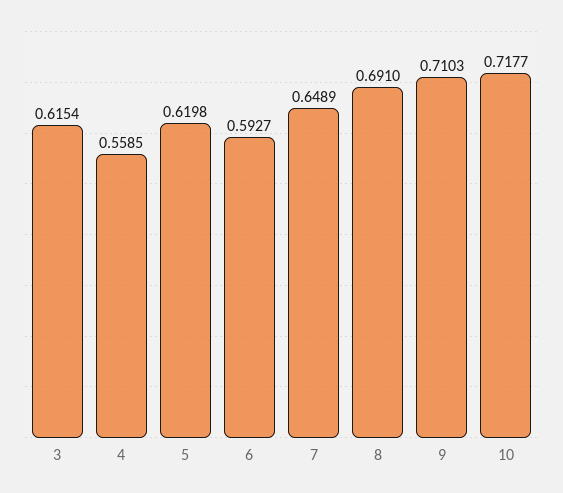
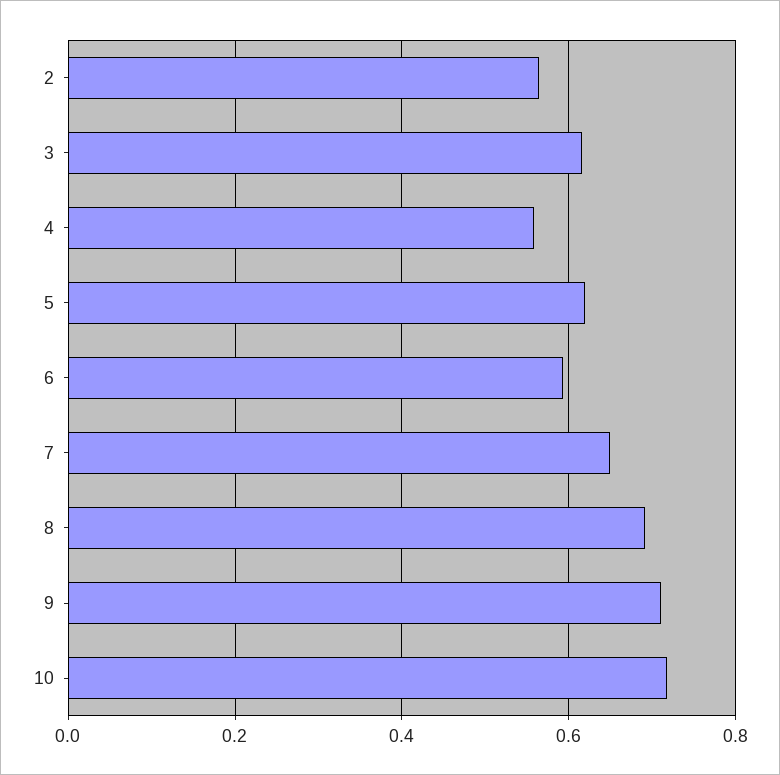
  {
    "3": 0.6154,
    "4": 0.5585,
    "5": 0.6198,
    "6": 0.5927,
    "7": 0.6489,
    "8": 0.691,
    "9": 0.7103,
-   "10": 0.7177
+   "10": 0.7177,
+   "2": 0.56
  }

